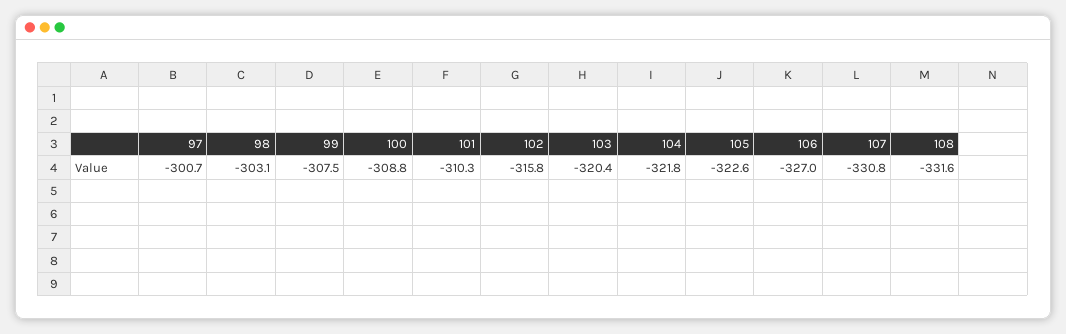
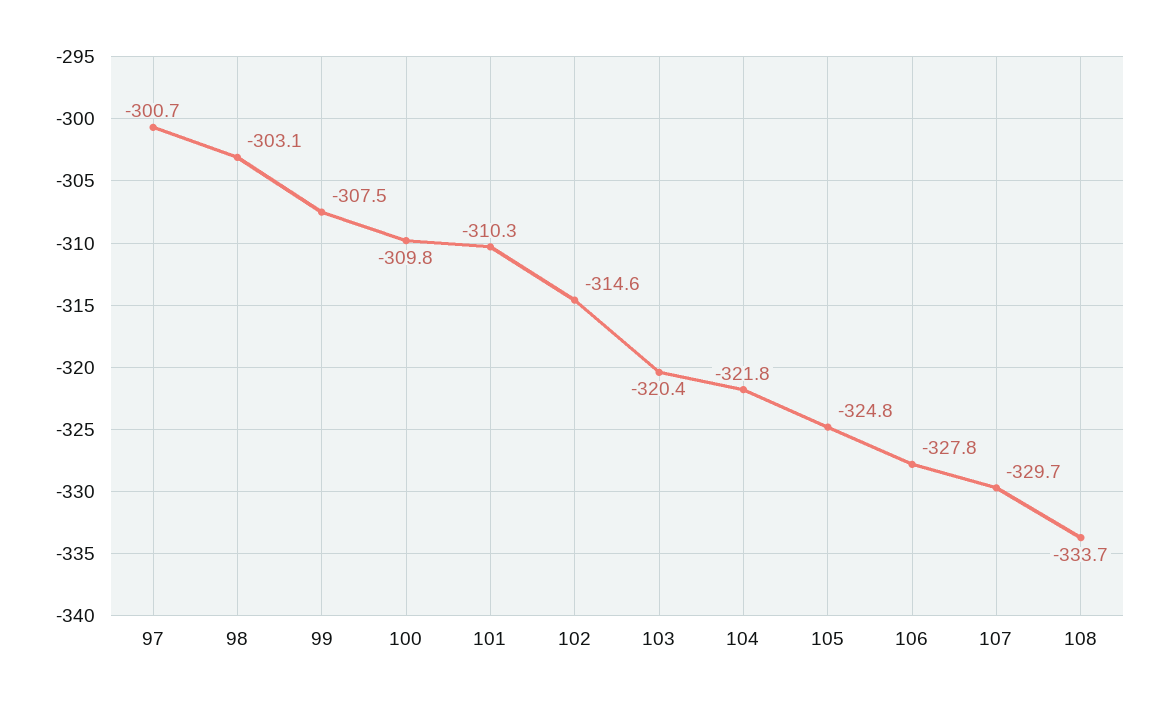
  {
    "97": -300.7,
    "98": -303.1,
    "99": -307.5,
-   "100": -308.8,
+   "100": -309.8,
    "101": -310.3,
-   "102": -315.8,
+   "102": -314.6,
    "103": -320.4,
    "104": -321.8,
-   "105": -322.6,
+   "105": -324.8,
-   "106": -327,
+   "106": -327.8,
-   "107": -330.8,
+   "107": -329.7,
-   "108": -331.6
+   "108": -333.7
  }

